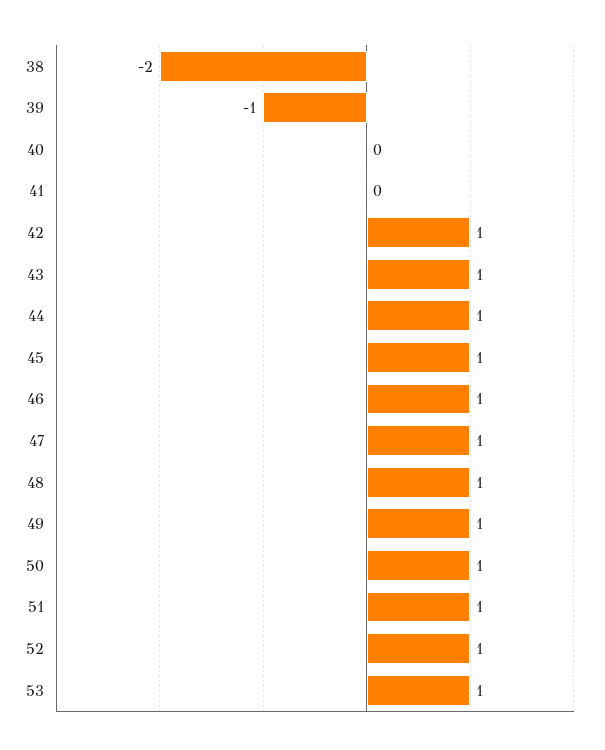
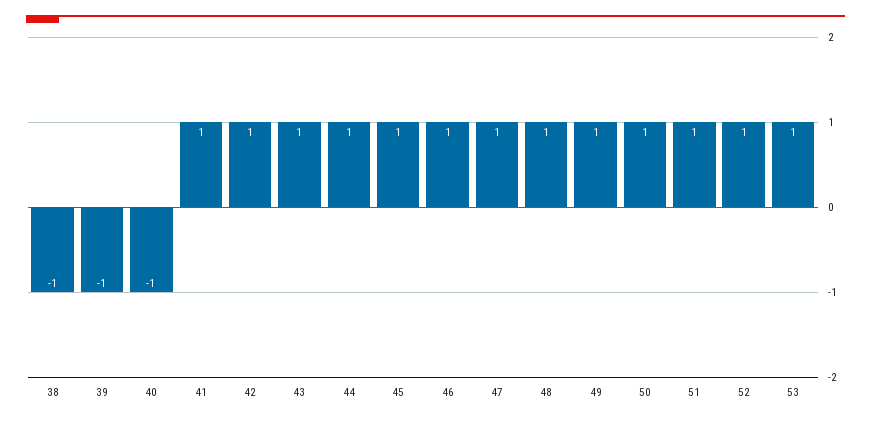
  {
-   "38": -2,
+   "38": -1,
    "39": -1,
-   "40": 0,
+   "40": -1,
-   "41": 0,
+   "41": 1,
    "42": 1,
    "43": 1,
    "44": 1,
    "45": 1,
    "46": 1,
    "47": 1,
    "48": 1,
    "49": 1,
    "50": 1,
    "51": 1,
    "52": 1,
    "53": 1
  }

